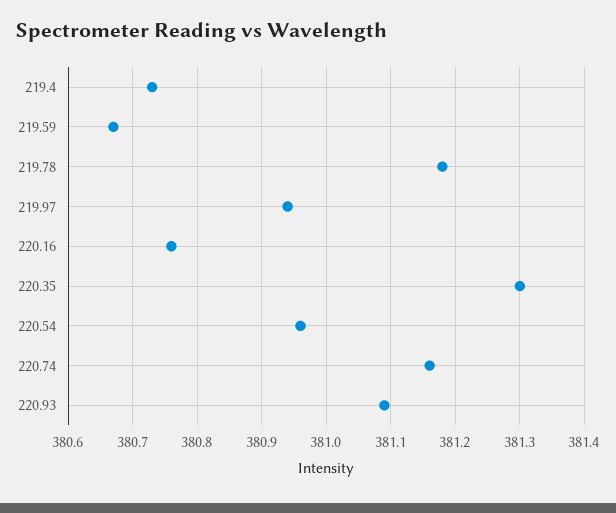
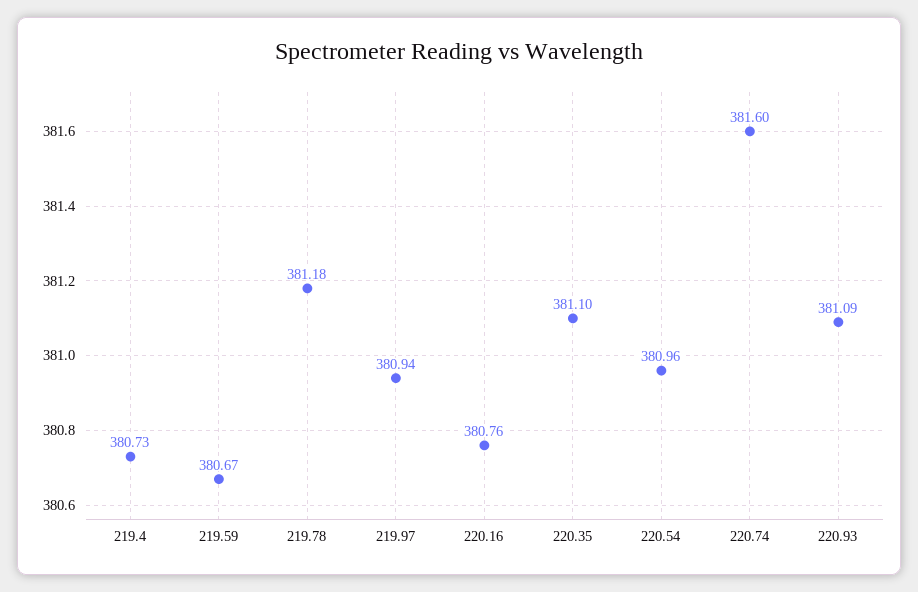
  {
    "219.4": 380.73,
    "219.59": 380.67,
    "219.78": 381.18,
    "219.97": 380.94,
    "220.16": 380.76,
-   "220.35": 381.3,
+   "220.35": 381.1,
    "220.54": 380.96,
-   "220.74": 381.16,
+   "220.74": 381.6,
    "220.93": 381.09
  }

